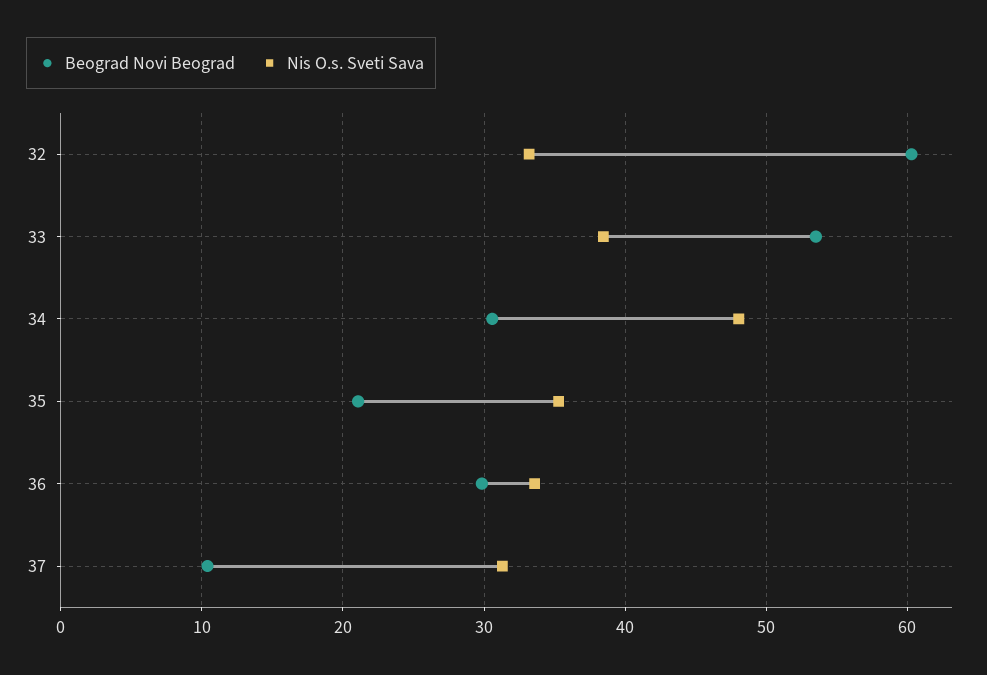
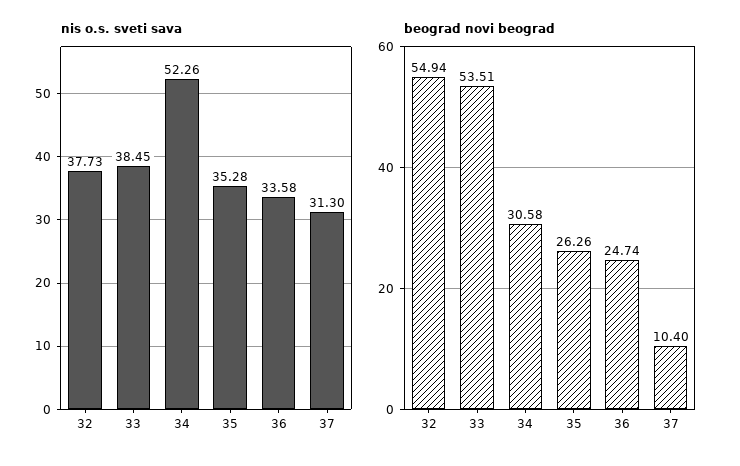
  {
    "Beograd Novi Beograd": {
-     "32": 60,
+     "32": 54.94,
      "33": 53.51,
      "34": 30.58,
-     "35": 21,
+     "35": 26.26,
-     "36": 30,
+     "36": 24.74,
      "37": 10.4
    },
    "Nis O.s. Sveti Sava": {
-     "32": 33,
+     "32": 37.73,
      "33": 38.45,
-     "34": 48,
+     "34": 52.26,
      "35": 35.28,
      "36": 33.58,
      "37": 31.3
    }
  }

